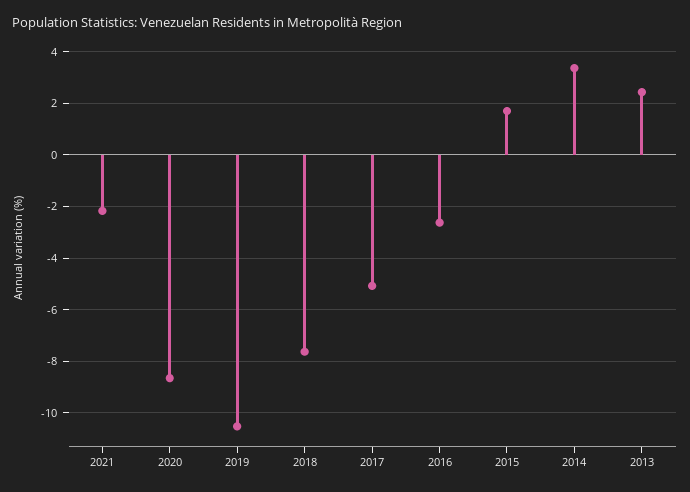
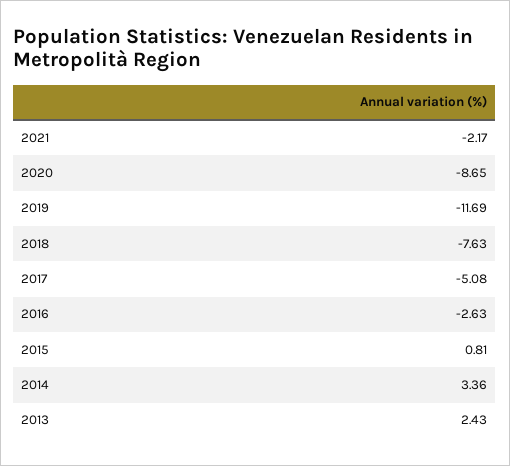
  {
    "2021": -2.17,
    "2020": -8.65,
-   "2019": -10.5,
+   "2019": -11.69,
    "2018": -7.63,
    "2017": -5.08,
    "2016": -2.63,
-   "2015": 1.75,
+   "2015": 0.81,
    "2014": 3.36,
    "2013": 2.43
  }

